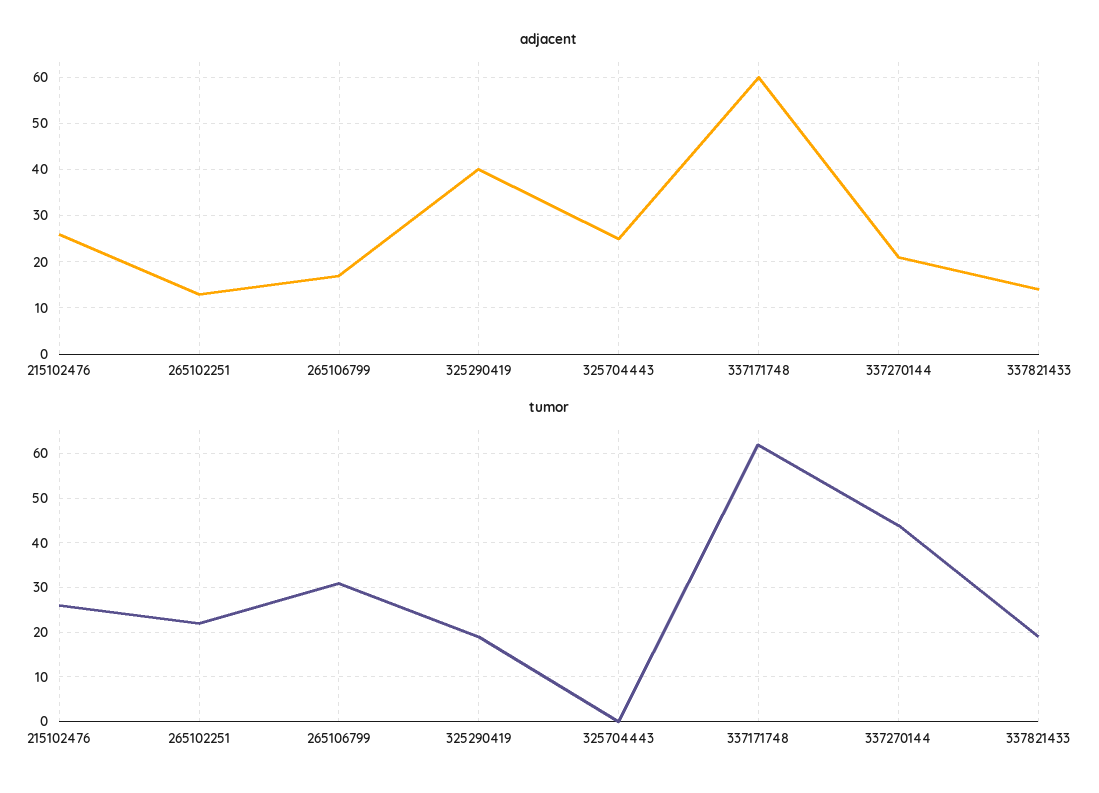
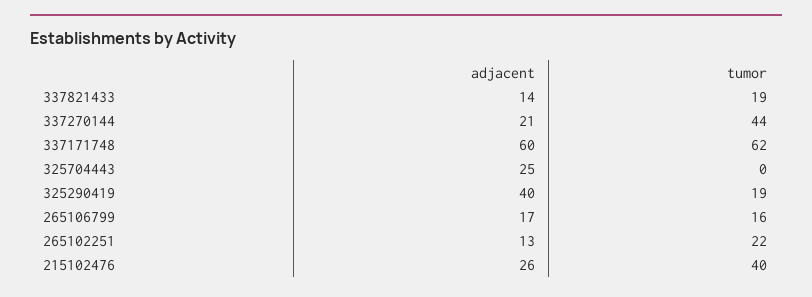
  {
    "adjacent": {
      "215102476": 26,
      "265102251": 13,
      "265106799": 17,
      "325290419": 40,
      "325704443": 25,
      "337171748": 60,
      "337270144": 21,
      "337821433": 14
    },
    "tumor": {
-     "215102476": 25,
+     "215102476": 40,
      "265102251": 22,
-     "265106799": 30,
+     "265106799": 16,
      "325290419": 19,
      "325704443": 0,
      "337171748": 62,
      "337270144": 44,
      "337821433": 19
    }
  }

